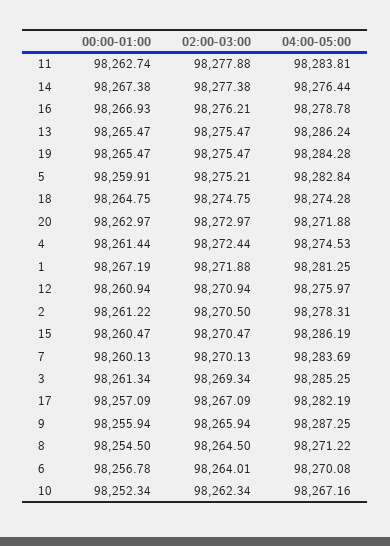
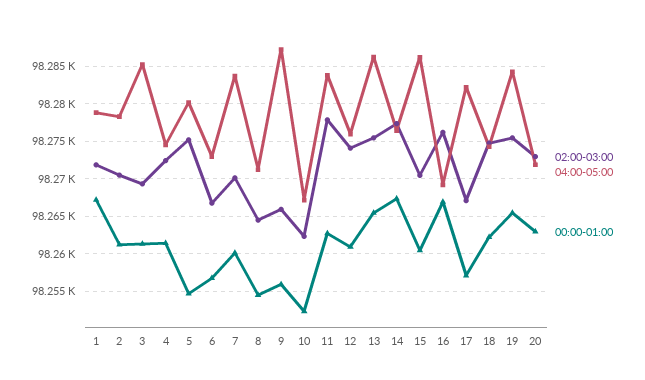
  {
    "00:00-01:00": {
      "11": 98262.74,
      "14": 98267.38,
      "16": 98266.93,
      "13": 98265.47,
      "19": 98265.47,
-     "5": 98259.91,
+     "5": 98255,
-     "18": 98264.75,
+     "18": 98262,
      "20": 98262.97,
      "4": 98261.44,
      "1": 98267.19,
      "12": 98260.94,
      "2": 98261.22,
      "15": 98260.47,
      "7": 98260.13,
      "3": 98261.34,
      "17": 98257.09,
      "9": 98255.94,
      "8": 98254.5,
      "6": 98256.78,
      "10": 98252.34
    },
    "02:00-03:00": {
      "11": 98277.88,
      "14": 98277.38,
      "16": 98276.21,
      "13": 98275.47,
      "19": 98275.47,
      "5": 98275.21,
      "18": 98274.75,
      "20": 98272.97,
      "4": 98272.44,
      "1": 98271.88,
-     "12": 98270.94,
+     "12": 98274,
      "2": 98270.5,
      "15": 98270.47,
      "7": 98270.13,
      "3": 98269.34,
      "17": 98267.09,
      "9": 98265.94,
      "8": 98264.5,
-     "6": 98264.01,
+     "6": 98267,
      "10": 98262.34
    },
    "04:00-05:00": {
      "11": 98283.81,
      "14": 98276.44,
-     "16": 98278.78,
+     "16": 98269,
      "13": 98286.24,
      "19": 98284.28,
-     "5": 98282.84,
+     "5": 98280,
      "18": 98274.28,
      "20": 98271.88,
      "4": 98274.53,
-     "1": 98281.25,
+     "1": 98279,
      "12": 98275.97,
      "2": 98278.31,
      "15": 98286.19,
      "7": 98283.69,
      "3": 98285.25,
      "17": 98282.19,
      "9": 98287.25,
      "8": 98271.22,
-     "6": 98270.08,
+     "6": 98273,
      "10": 98267.16
    }
  }

